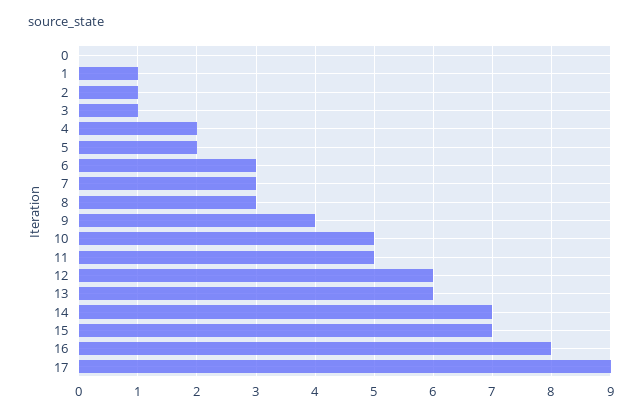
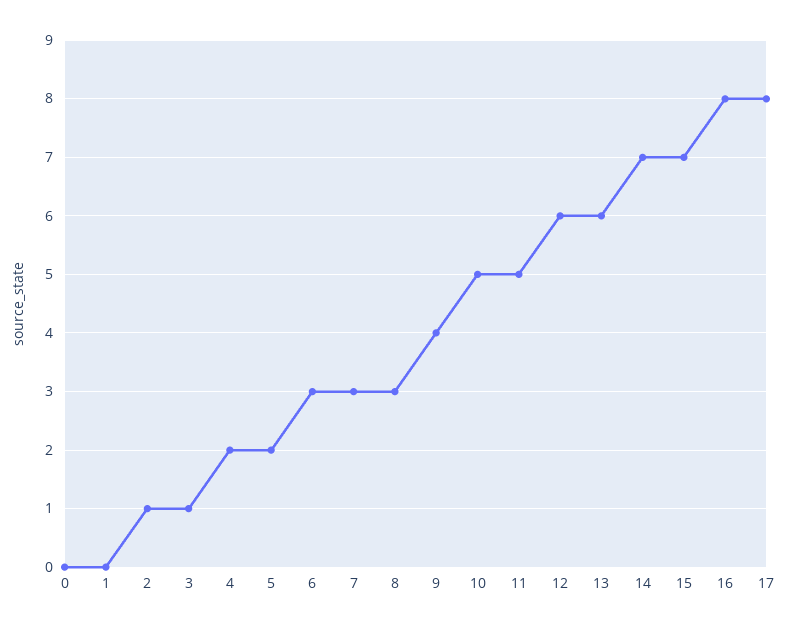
  {
    "0": 0,
-   "1": 1,
+   "1": 0,
    "2": 1,
    "3": 1,
    "4": 2,
    "5": 2,
    "6": 3,
    "7": 3,
    "8": 3,
    "9": 4,
    "10": 5,
    "11": 5,
    "12": 6,
    "13": 6,
    "14": 7,
    "15": 7,
    "16": 8,
-   "17": 9
+   "17": 8
  }

